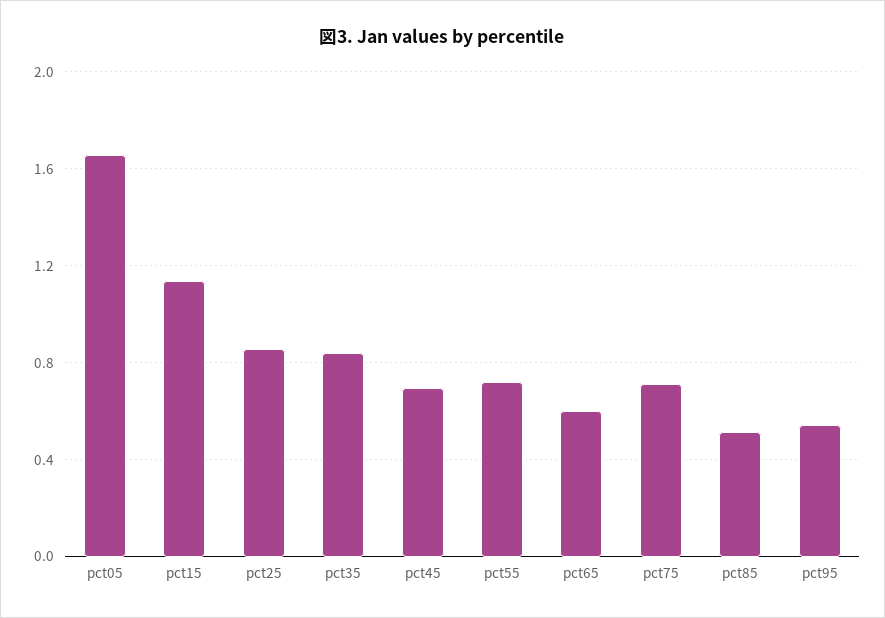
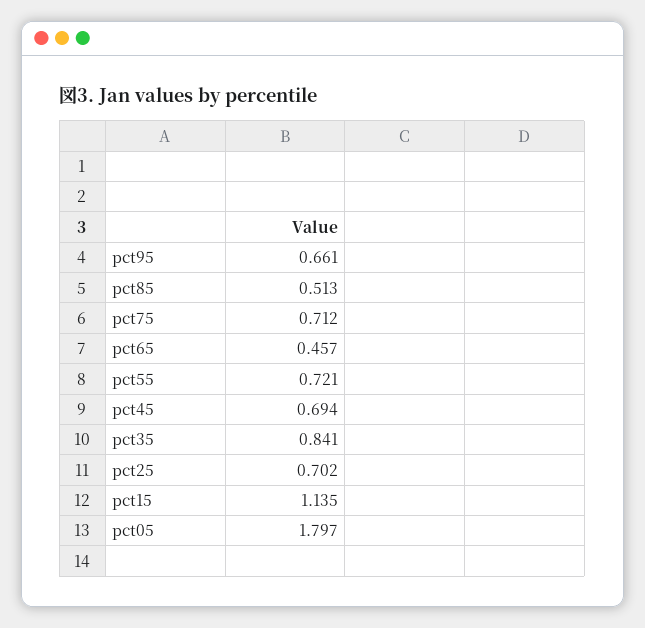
  {
-   "pct05": 1.65,
+   "pct05": 1.797,
    "pct15": 1.135,
-   "pct25": 0.85,
+   "pct25": 0.702,
    "pct35": 0.841,
    "pct45": 0.694,
    "pct55": 0.721,
-   "pct65": 0.6,
+   "pct65": 0.457,
    "pct75": 0.712,
    "pct85": 0.513,
-   "pct95": 0.55
+   "pct95": 0.661
  }

